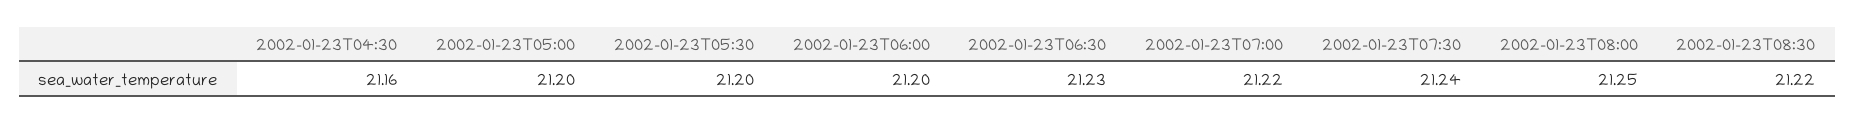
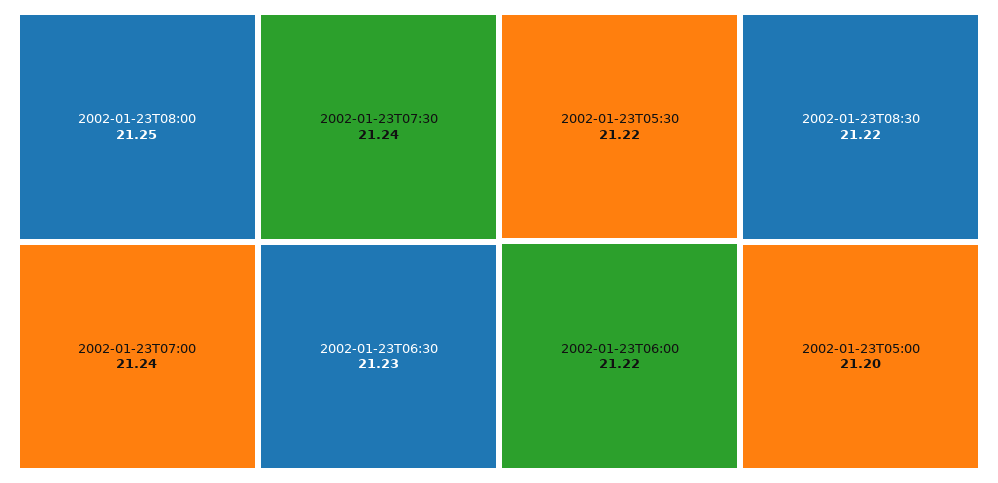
  {
-   "2002-01-23T04:30": 21.16,
    "2002-01-23T05:00": 21.2,
-   "2002-01-23T05:30": 21.2,
+   "2002-01-23T05:30": 21.22,
-   "2002-01-23T06:00": 21.2,
+   "2002-01-23T06:00": 21.22,
    "2002-01-23T06:30": 21.23,
-   "2002-01-23T07:00": 21.22,
+   "2002-01-23T07:00": 21.24,
    "2002-01-23T07:30": 21.24,
    "2002-01-23T08:00": 21.25,
    "2002-01-23T08:30": 21.22
  }

